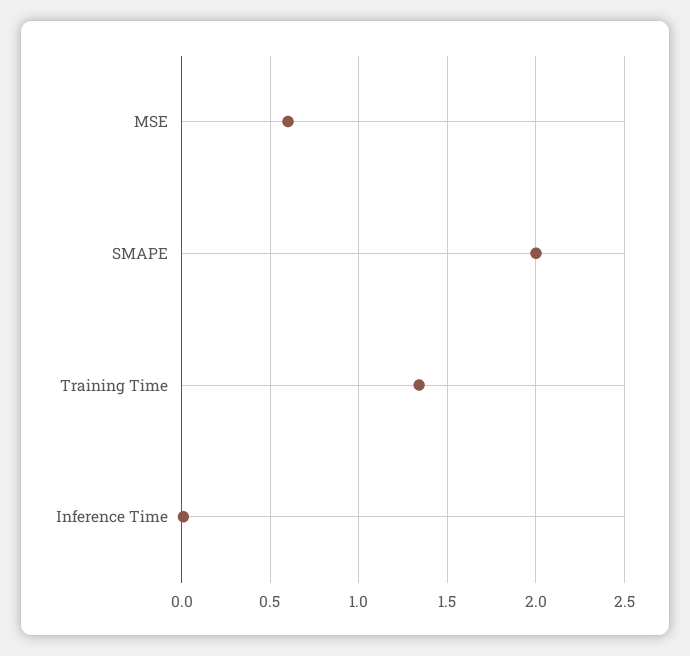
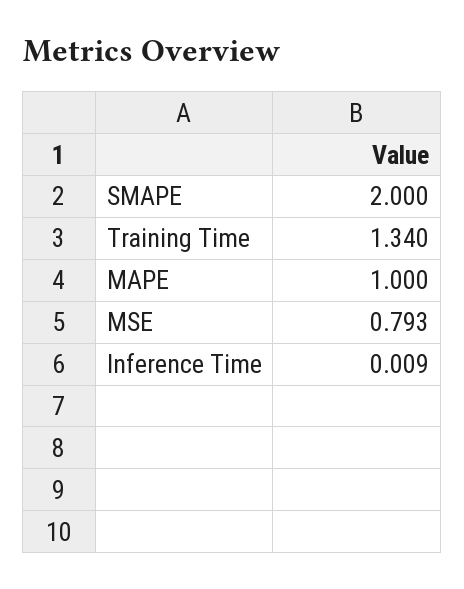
  {
-   "MSE": 0.6,
+   "MSE": 0.793,
    "SMAPE": 2,
    "Training Time": 1.34,
-   "Inference Time": 0.009
+   "Inference Time": 0.009,
+   "MAPE": 1
  }

